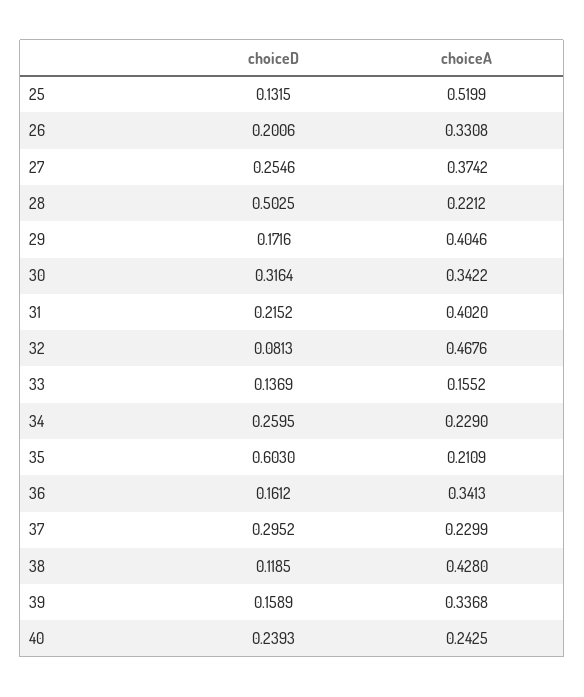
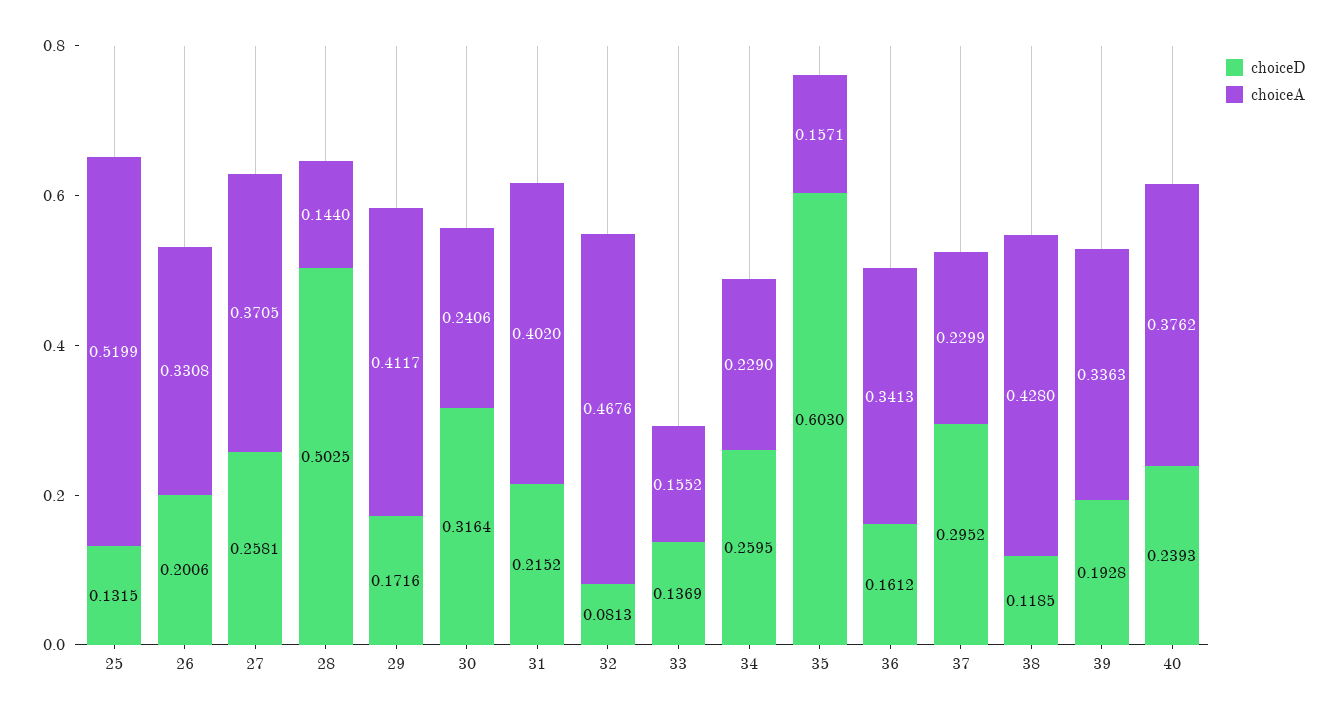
  {
    "choiceD": {
      "25": 0.1315,
      "26": 0.2006,
-     "27": 0.2546,
+     "27": 0.2581,
      "28": 0.5025,
      "29": 0.1716,
      "30": 0.3164,
      "31": 0.2152,
      "32": 0.0813,
      "33": 0.1369,
      "34": 0.2595,
      "35": 0.603,
      "36": 0.1612,
      "37": 0.2952,
      "38": 0.1185,
-     "39": 0.1589,
+     "39": 0.1928,
      "40": 0.2393
    },
    "choiceA": {
      "25": 0.5199,
      "26": 0.3308,
-     "27": 0.3742,
+     "27": 0.3705,
-     "28": 0.2212,
+     "28": 0.144,
-     "29": 0.4046,
+     "29": 0.4117,
-     "30": 0.3422,
+     "30": 0.2406,
      "31": 0.402,
      "32": 0.4676,
      "33": 0.1552,
      "34": 0.229,
-     "35": 0.2109,
+     "35": 0.1571,
      "36": 0.3413,
      "37": 0.2299,
      "38": 0.428,
-     "39": 0.3368,
+     "39": 0.3363,
-     "40": 0.2425
+     "40": 0.3762
    }
  }

